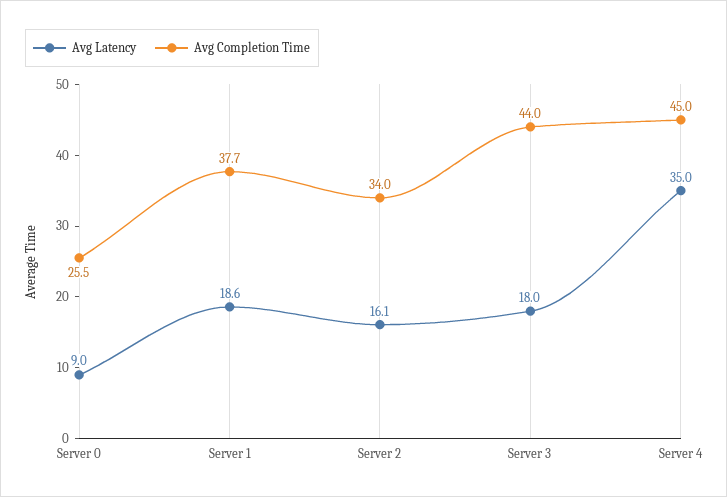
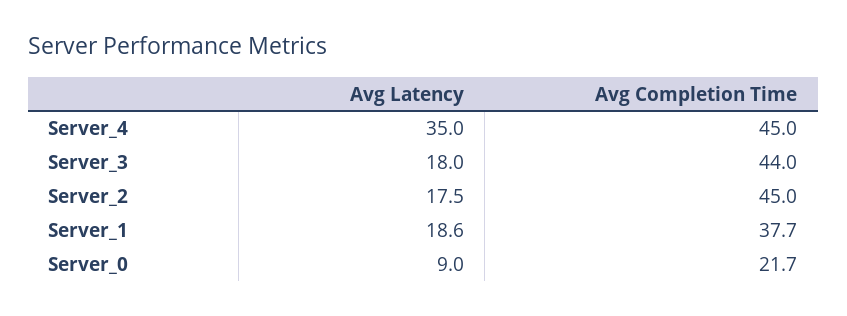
  {
    "Avg Latency": {
      "Server 0": 9,
      "Server 1": 18.6,
-     "Server 2": 16.1,
+     "Server 2": 17.5,
      "Server 3": 18,
      "Server 4": 35
    },
    "Avg Completion Time": {
-     "Server 0": 25.5,
+     "Server 0": 21.7,
      "Server 1": 37.7,
-     "Server 2": 34,
+     "Server 2": 45,
      "Server 3": 44,
      "Server 4": 45
    }
  }

